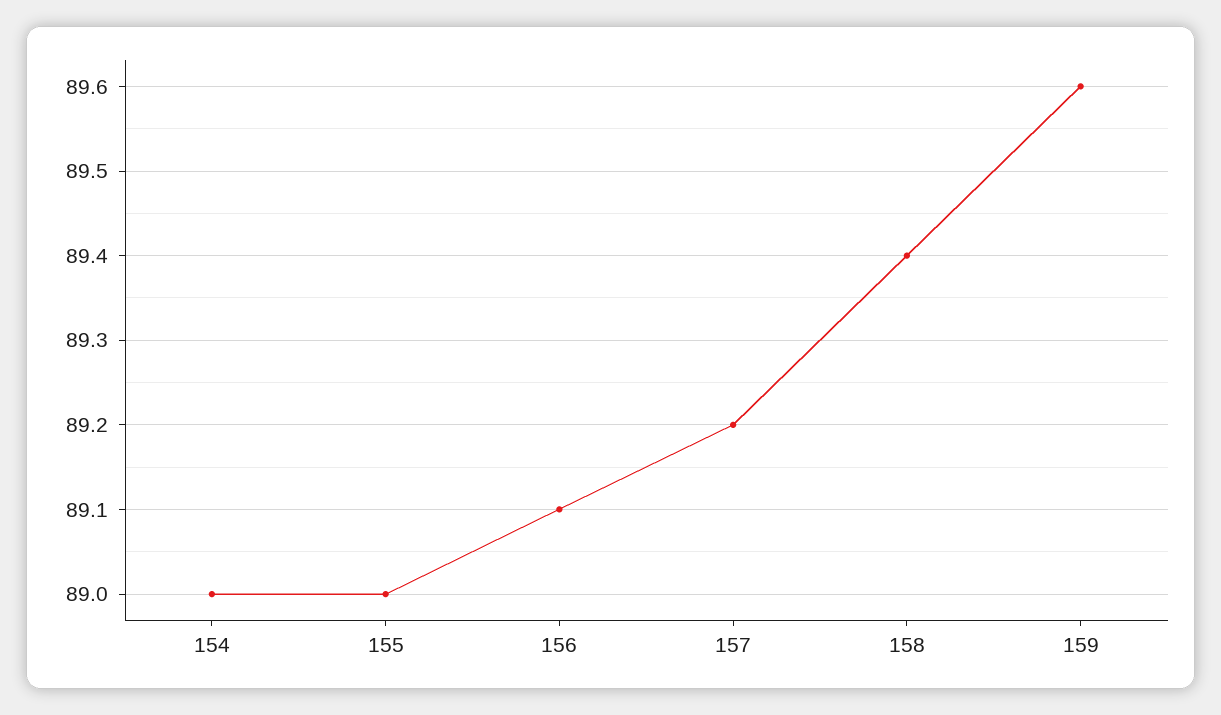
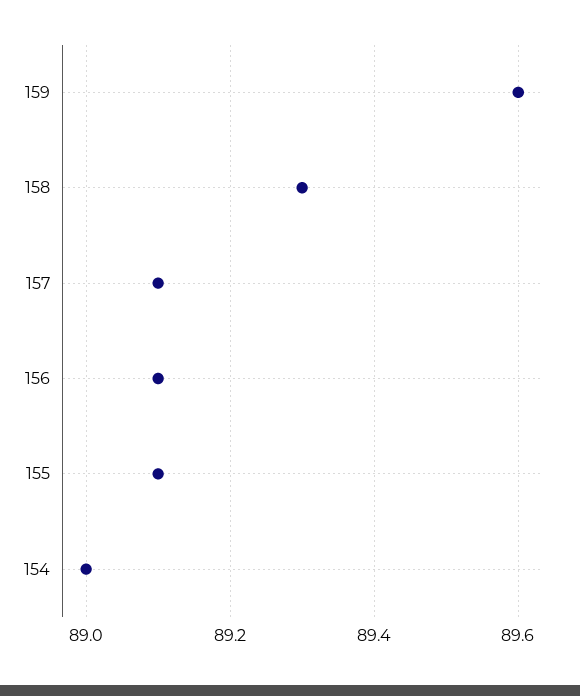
  {
    "154": 89,
-   "155": 89,
+   "155": 89.1,
    "156": 89.1,
-   "157": 89.2,
+   "157": 89.1,
-   "158": 89.4,
+   "158": 89.3,
    "159": 89.6
  }

